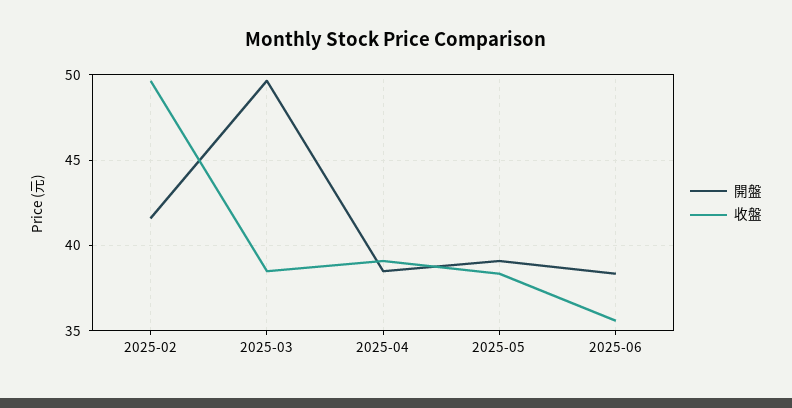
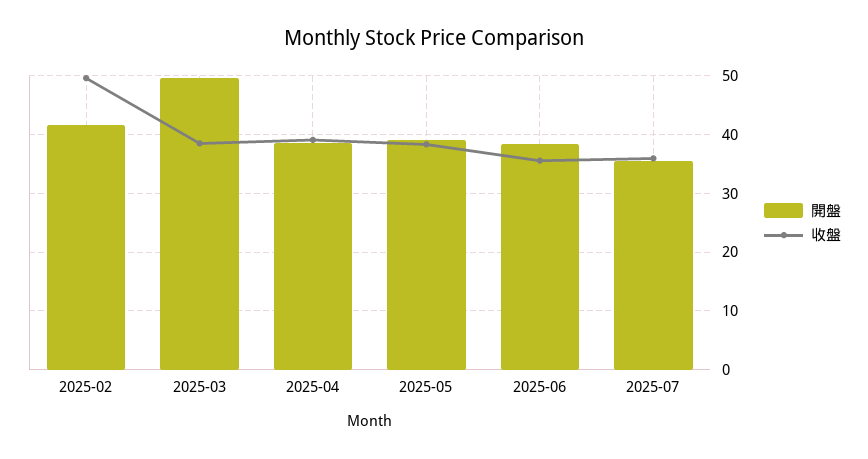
  {
    "開盤": {
      "2025-02": 41.5,
      "2025-03": 49.5,
      "2025-04": 38.5,
      "2025-05": 39,
-     "2025-06": 38.5
+     "2025-06": 38.5,
+     "2025-07": 36
    },
    "收盤": {
      "2025-02": 49.5,
      "2025-03": 38.5,
      "2025-04": 39,
      "2025-05": 38.5,
-     "2025-06": 35.5
+     "2025-06": 35.5,
+     "2025-07": 36
    }
  }

